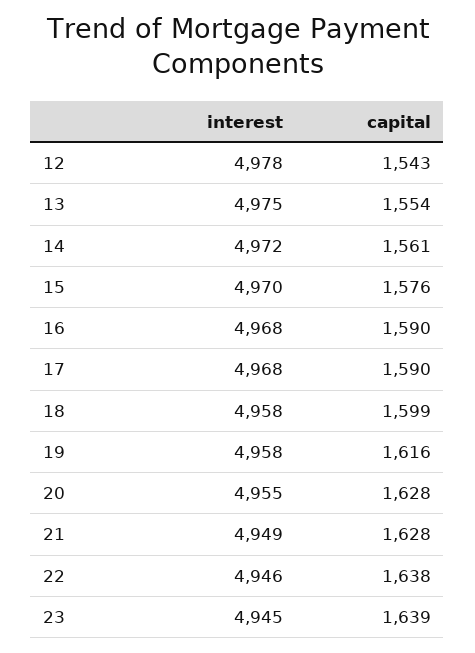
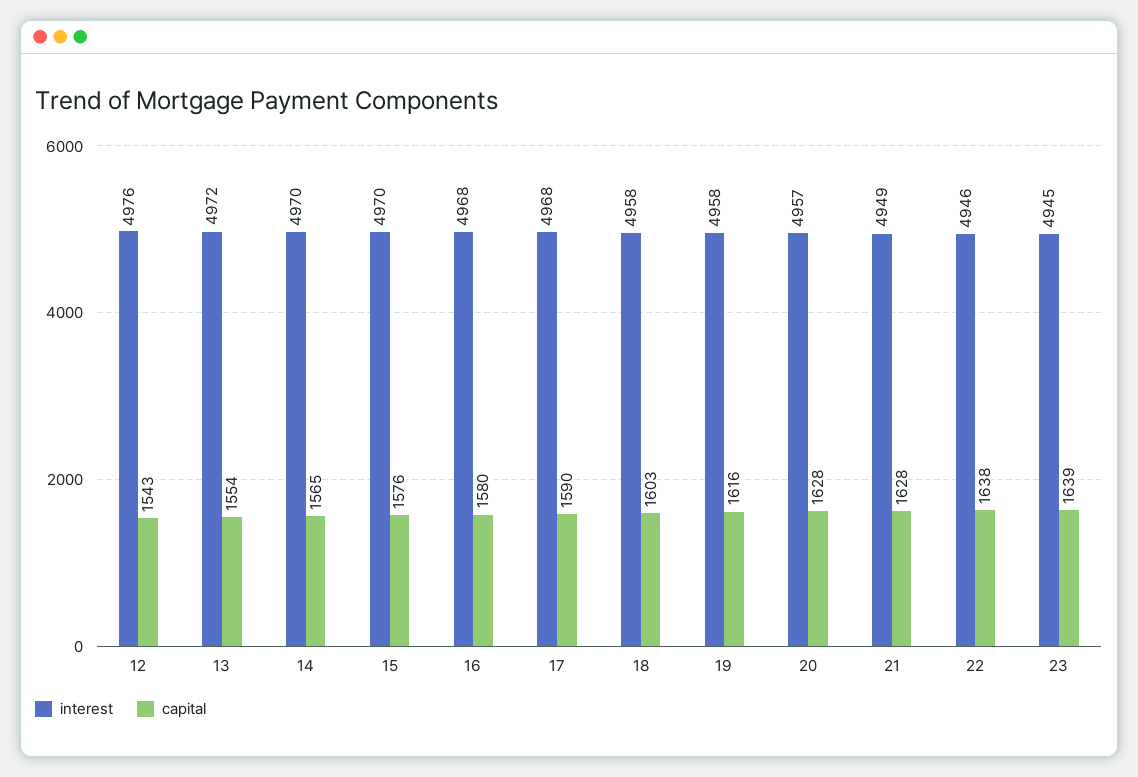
  {
    "interest": {
-     "12": 4978,
+     "12": 4976,
-     "13": 4975,
+     "13": 4972,
-     "14": 4972,
+     "14": 4970,
      "15": 4970,
      "16": 4968,
      "17": 4968,
      "18": 4958,
      "19": 4958,
-     "20": 4955,
+     "20": 4957,
      "21": 4949,
      "22": 4946,
      "23": 4945
    },
    "capital": {
      "12": 1543,
      "13": 1554,
-     "14": 1561,
+     "14": 1565,
      "15": 1576,
-     "16": 1590,
+     "16": 1580,
      "17": 1590,
-     "18": 1599,
+     "18": 1603,
      "19": 1616,
      "20": 1628,
      "21": 1628,
      "22": 1638,
      "23": 1639
    }
  }

